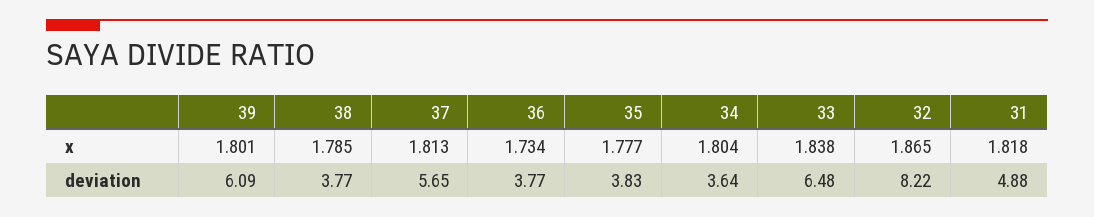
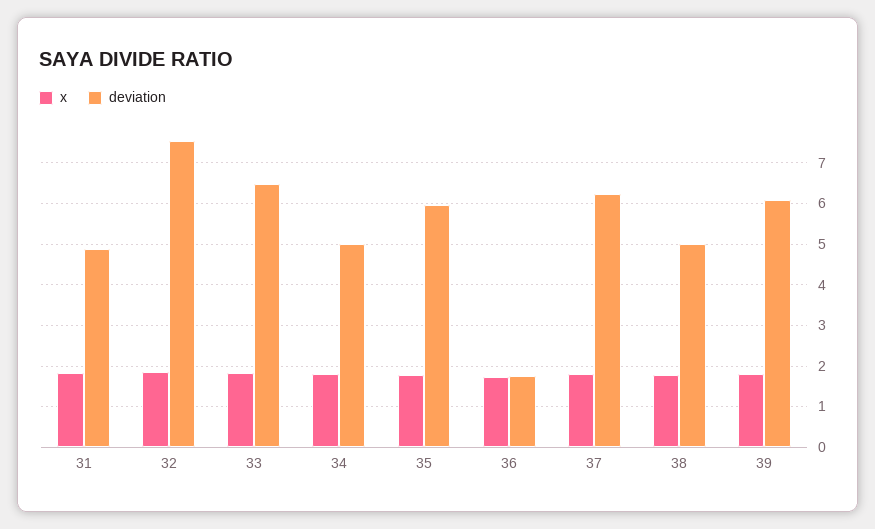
  {
    "x": {
      "39": 1.801,
      "38": 1.785,
      "37": 1.813,
      "36": 1.734,
      "35": 1.777,
      "34": 1.804,
      "33": 1.838,
      "32": 1.865,
      "31": 1.818
    },
    "deviation": {
      "39": 6.09,
-     "38": 3.77,
+     "38": 5,
-     "37": 5.65,
+     "37": 6.2,
-     "36": 3.77,
+     "36": 1.8,
-     "35": 3.83,
+     "35": 6,
-     "34": 3.64,
+     "34": 5,
      "33": 6.48,
-     "32": 8.22,
+     "32": 7.6,
      "31": 4.88
    }
  }

